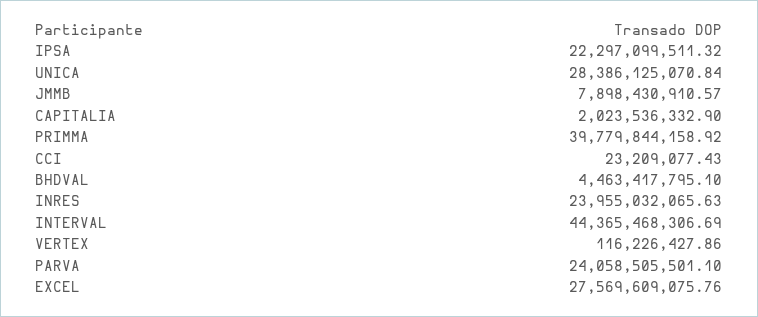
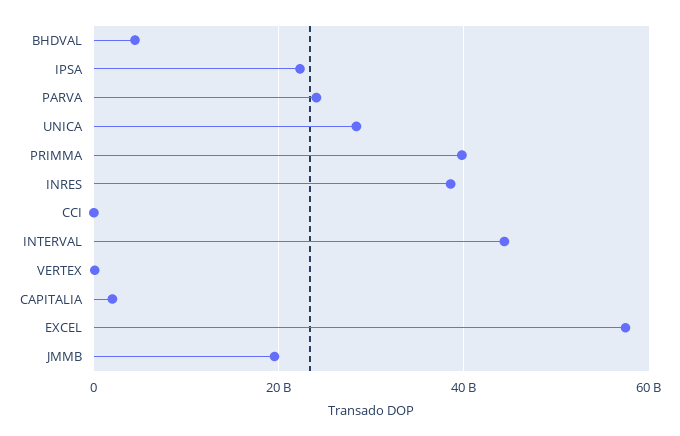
  {
    "IPSA": 22297099511.32,
    "UNICA": 28386125070.84,
-   "JMMB": 7898430910.57,
+   "JMMB": 20000000000,
    "CAPITALIA": 2023536332.9,
    "PRIMMA": 39779844158.92,
    "CCI": 23209077.43,
    "BHDVAL": 4463417795.1,
-   "INRES": 23955032065.63,
+   "INRES": 38000000000,
    "INTERVAL": 44365468306.69,
    "VERTEX": 116226427.86,
    "PARVA": 24058505501.1,
-   "EXCEL": 27569609075.76
+   "EXCEL": 58000000000
  }

